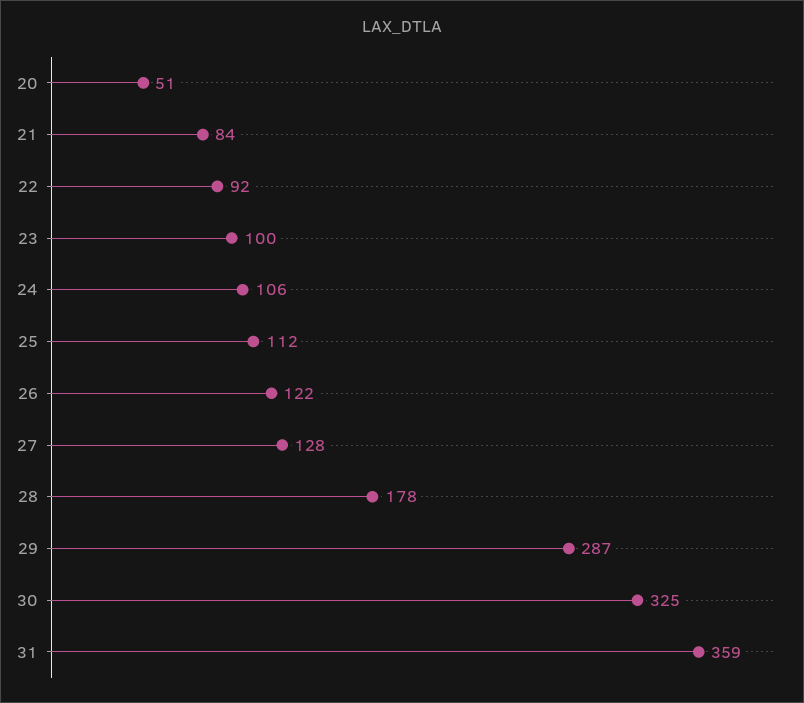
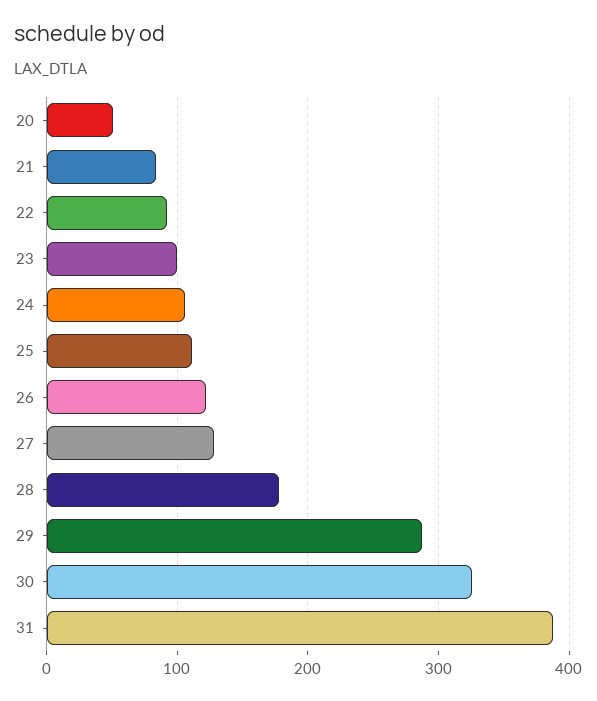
  {
    "20": 51,
    "21": 84,
    "22": 92,
    "23": 100,
    "24": 106,
    "25": 112,
    "26": 122,
    "27": 128,
    "28": 178,
    "29": 287,
    "30": 325,
-   "31": 359
+   "31": 390
  }

